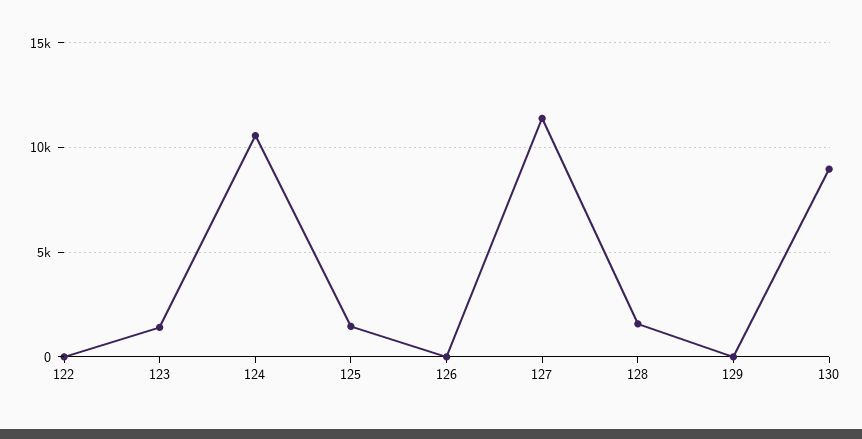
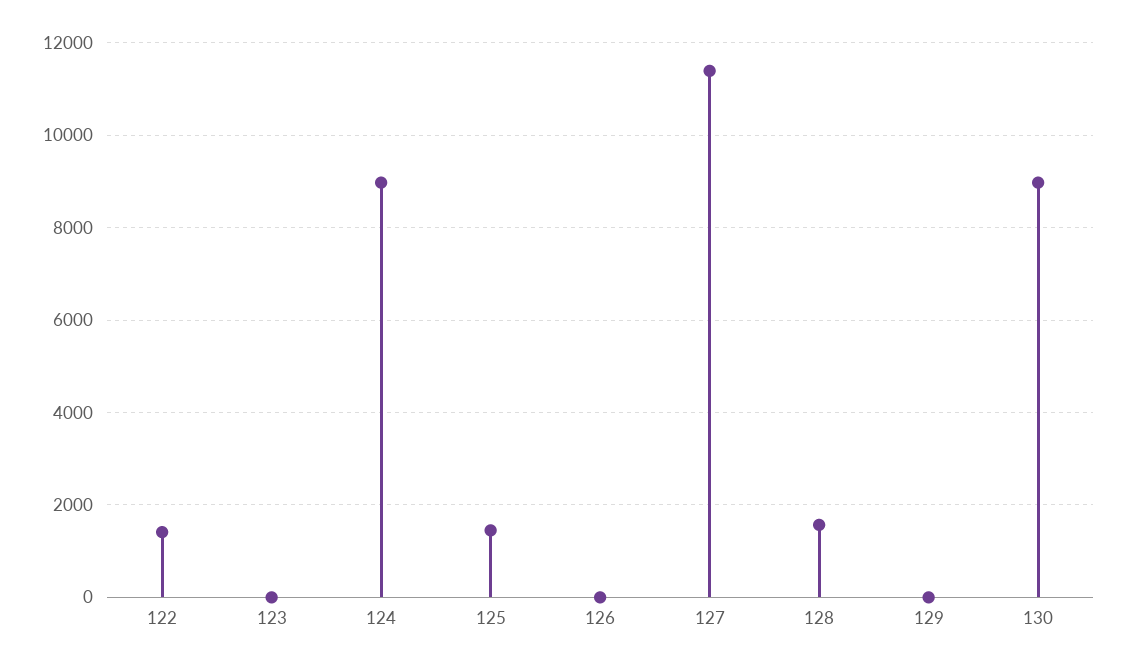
  {
-   "122": 0,
+   "122": 1400,
-   "123": 1500,
+   "123": 0,
-   "124": 10500,
+   "124": 9000,
    "125": 1400,
    "126": 0,
    "127": 11400,
    "128": 1600,
    "129": 0,
    "130": 9000
  }

